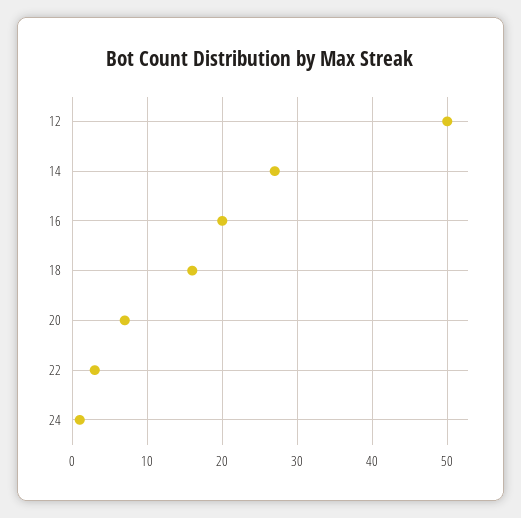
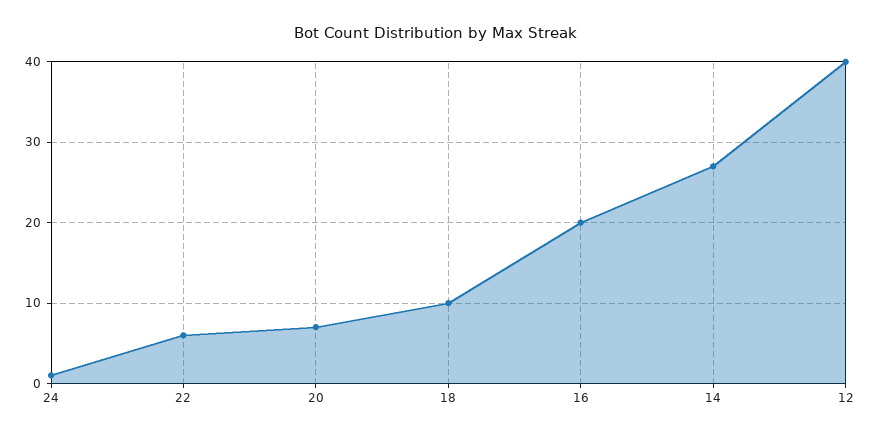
  {
-   "12": 50,
+   "12": 40,
    "14": 27,
    "16": 20,
-   "18": 16,
+   "18": 10,
    "20": 7,
-   "22": 3,
+   "22": 6,
    "24": 1
  }

